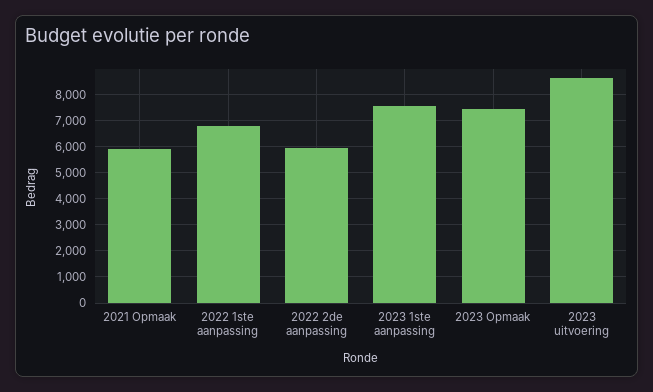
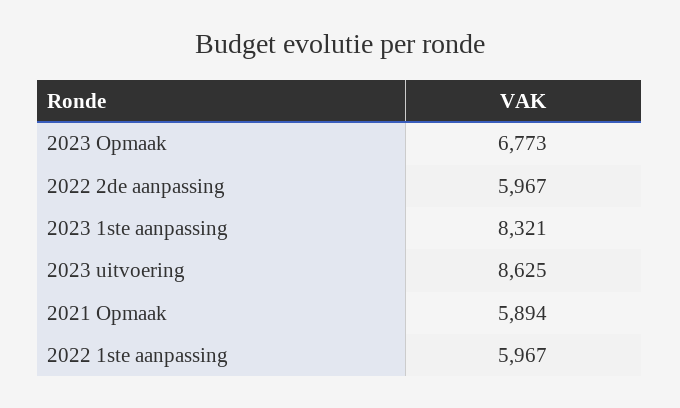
  {
    "2021 Opmaak": 5894,
-   "2022 1ste aanpassing": 6750,
+   "2022 1ste aanpassing": 5967,
    "2022 2de aanpassing": 5967,
-   "2023 1ste aanpassing": 7500,
+   "2023 1ste aanpassing": 8321,
-   "2023 Opmaak": 7500,
+   "2023 Opmaak": 6773,
    "2023 uitvoering": 8625
  }

